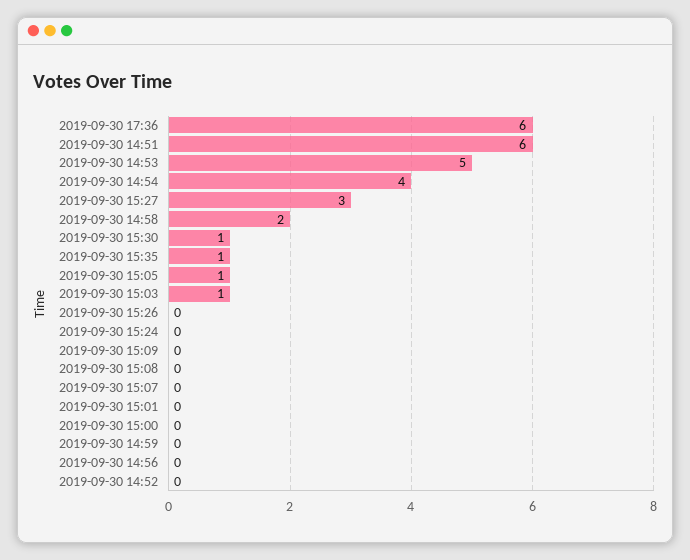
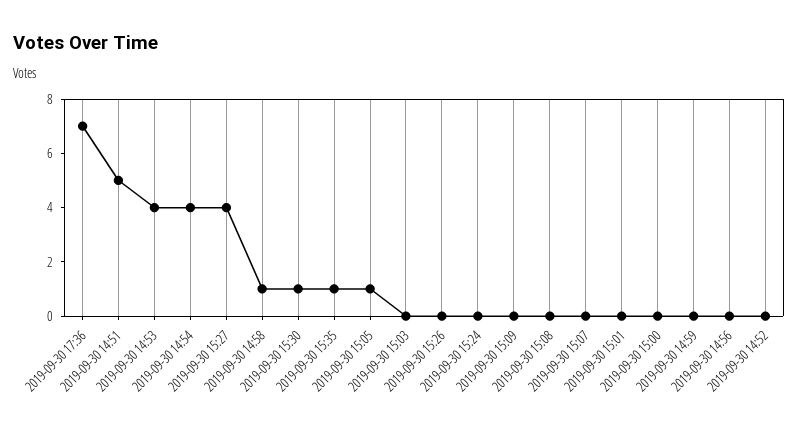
  {
-   "2019-09-30 17:36": 6,
+   "2019-09-30 17:36": 7,
-   "2019-09-30 14:51": 6,
+   "2019-09-30 14:51": 5,
-   "2019-09-30 14:53": 5,
+   "2019-09-30 14:53": 4,
    "2019-09-30 14:54": 4,
-   "2019-09-30 15:27": 3,
+   "2019-09-30 15:27": 4,
-   "2019-09-30 14:58": 2,
+   "2019-09-30 14:58": 1,
    "2019-09-30 15:30": 1,
    "2019-09-30 15:35": 1,
    "2019-09-30 15:05": 1,
-   "2019-09-30 15:03": 1,
+   "2019-09-30 15:03": 0,
    "2019-09-30 15:26": 0,
    "2019-09-30 15:24": 0,
    "2019-09-30 15:09": 0,
    "2019-09-30 15:08": 0,
    "2019-09-30 15:07": 0,
    "2019-09-30 15:01": 0,
    "2019-09-30 15:00": 0,
    "2019-09-30 14:59": 0,
    "2019-09-30 14:56": 0,
    "2019-09-30 14:52": 0
  }

